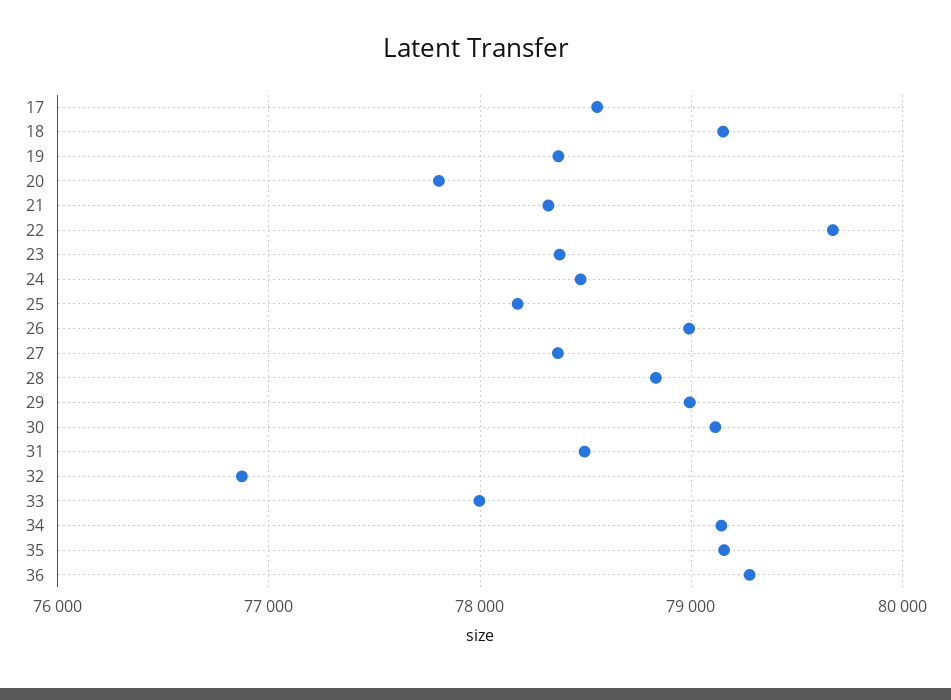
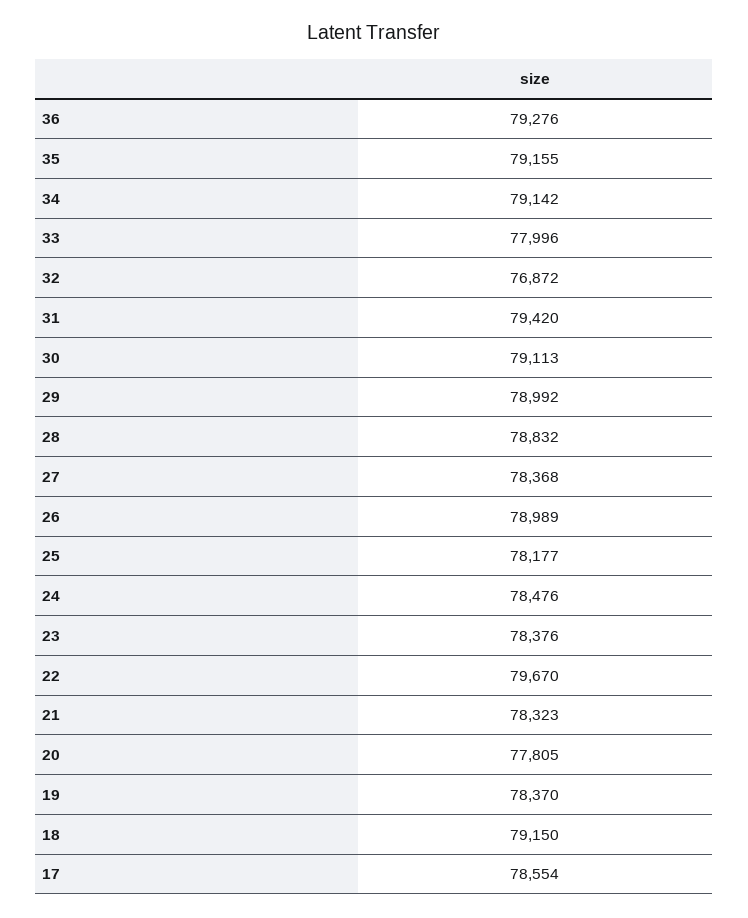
  {
    "17": 78554,
    "18": 79150,
    "19": 78370,
    "20": 77805,
    "21": 78323,
    "22": 79670,
    "23": 78376,
    "24": 78476,
    "25": 78177,
    "26": 78989,
    "27": 78368,
    "28": 78832,
    "29": 78992,
    "30": 79113,
-   "31": 78500,
+   "31": 79420,
    "32": 76872,
    "33": 77996,
    "34": 79142,
    "35": 79155,
    "36": 79276
  }

